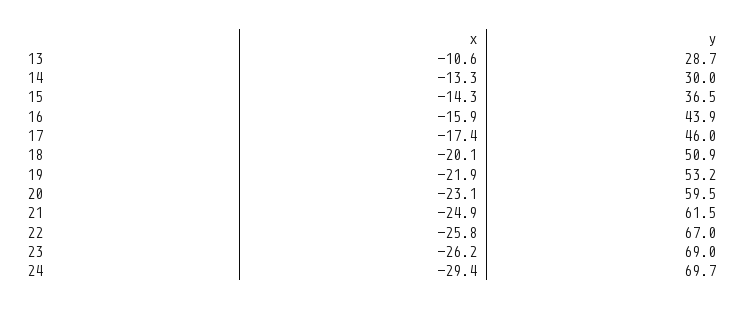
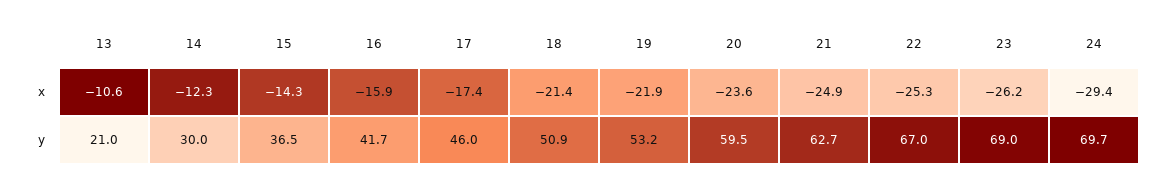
  {
    "x": {
      "13": -10.6,
-     "14": -13.3,
+     "14": -12.3,
      "15": -14.3,
      "16": -15.9,
      "17": -17.4,
-     "18": -20.1,
+     "18": -21.4,
      "19": -21.9,
-     "20": -23.1,
+     "20": -23.6,
      "21": -24.9,
-     "22": -25.8,
+     "22": -25.3,
      "23": -26.2,
      "24": -29.4
    },
    "y": {
-     "13": 28.7,
+     "13": 21,
      "14": 30,
      "15": 36.5,
-     "16": 43.9,
+     "16": 41.7,
      "17": 46,
      "18": 50.9,
      "19": 53.2,
      "20": 59.5,
-     "21": 61.5,
+     "21": 62.7,
      "22": 67,
      "23": 69,
      "24": 69.7
    }
  }

